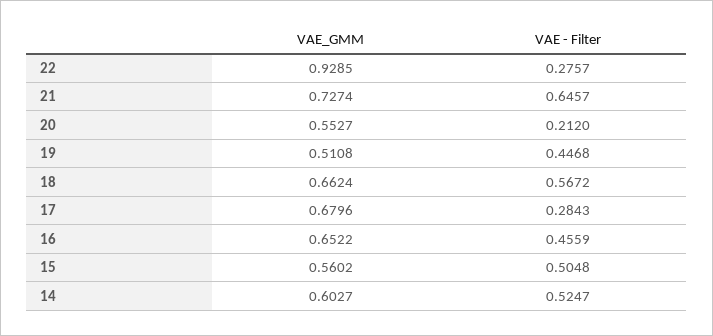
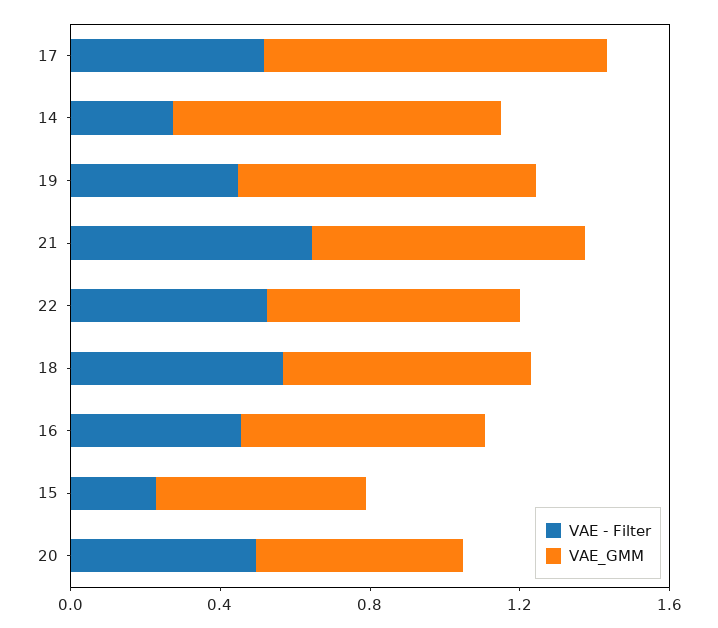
  {
    "VAE_GMM": {
-     "22": 0.9285,
+     "22": 0.7,
      "21": 0.7274,
      "20": 0.5527,
-     "19": 0.5108,
+     "19": 0.8,
      "18": 0.6624,
-     "17": 0.6796,
+     "17": 0.9,
      "16": 0.6522,
      "15": 0.5602,
-     "14": 0.6027
+     "14": 0.9
    },
    "VAE - Filter": {
-     "22": 0.2757,
+     "22": 0.5,
      "21": 0.6457,
-     "20": 0.212,
+     "20": 0.5,
      "19": 0.4468,
      "18": 0.5672,
-     "17": 0.2843,
+     "17": 0.5,
      "16": 0.4559,
-     "15": 0.5048,
+     "15": 0.2,
-     "14": 0.5247
+     "14": 0.3
    }
  }

